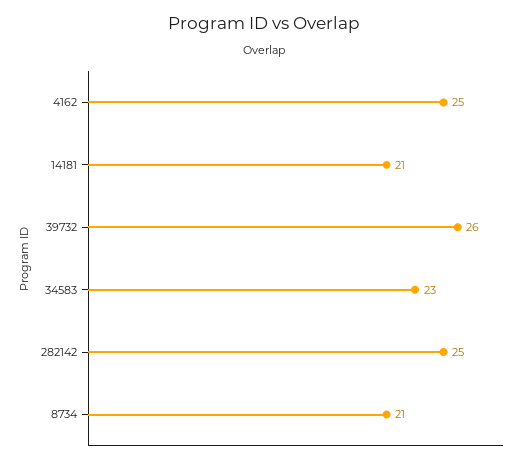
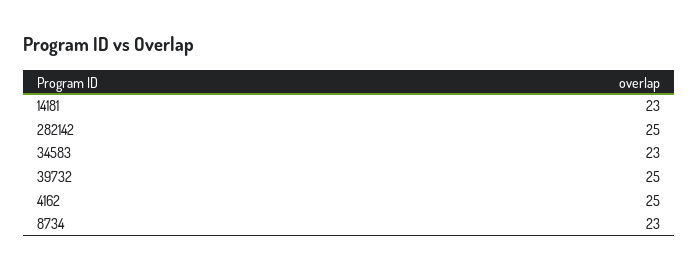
  {
    "4162": 25,
-   "14181": 21,
+   "14181": 23,
-   "39732": 26,
+   "39732": 25,
    "34583": 23,
    "282142": 25,
-   "8734": 21
+   "8734": 23
  }

